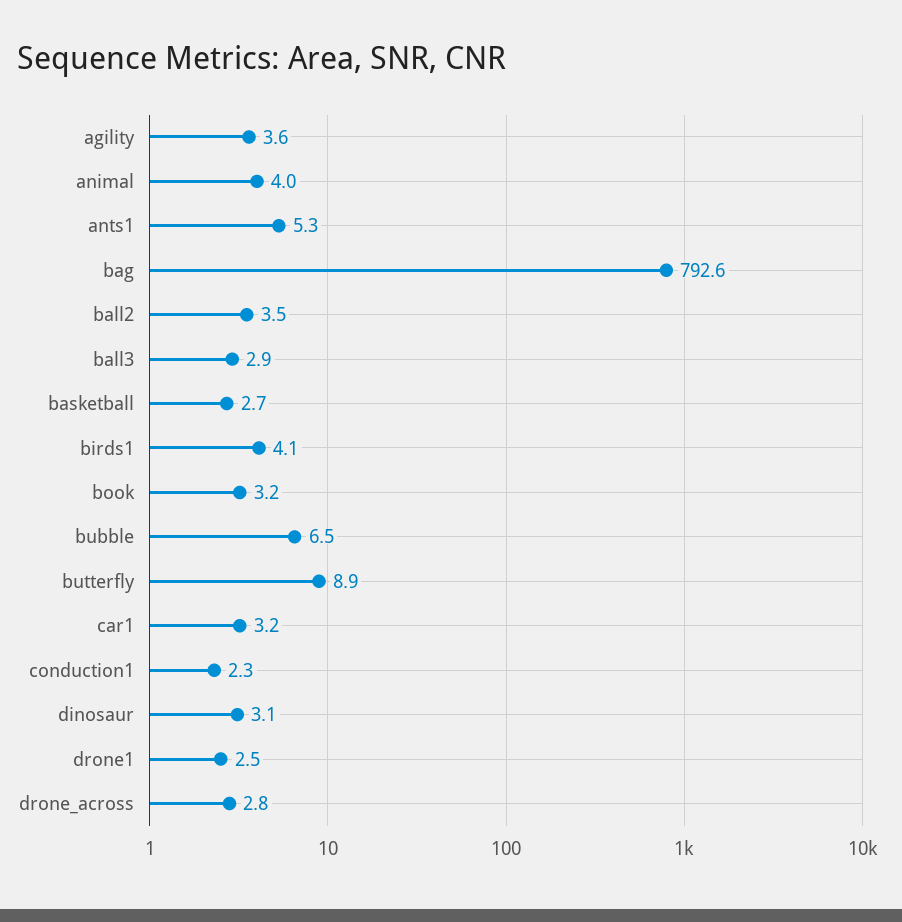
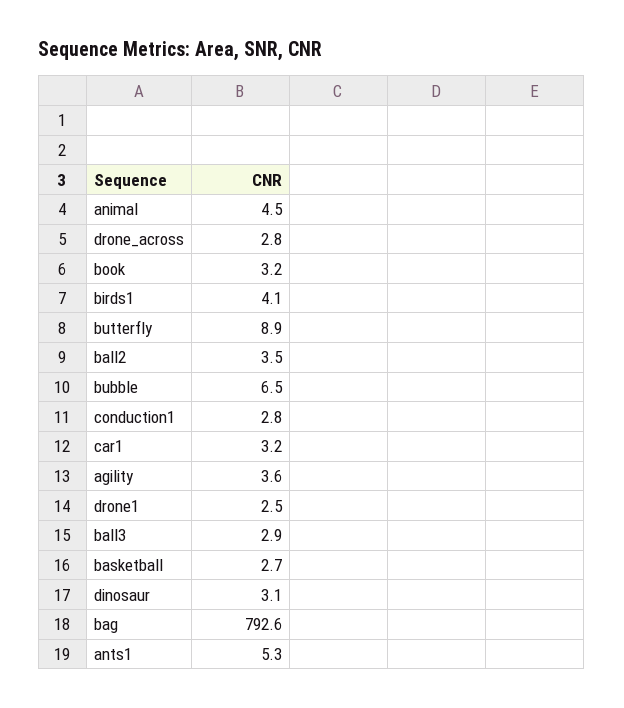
  {
    "agility": 3.6,
-   "animal": 4,
+   "animal": 4.5,
    "ants1": 5.3,
    "bag": 792.6,
    "ball2": 3.5,
    "ball3": 2.9,
    "basketball": 2.7,
    "birds1": 4.1,
    "book": 3.2,
    "bubble": 6.5,
    "butterfly": 8.9,
    "car1": 3.2,
-   "conduction1": 2.3,
+   "conduction1": 2.8,
    "dinosaur": 3.1,
    "drone1": 2.5,
    "drone_across": 2.8
  }

